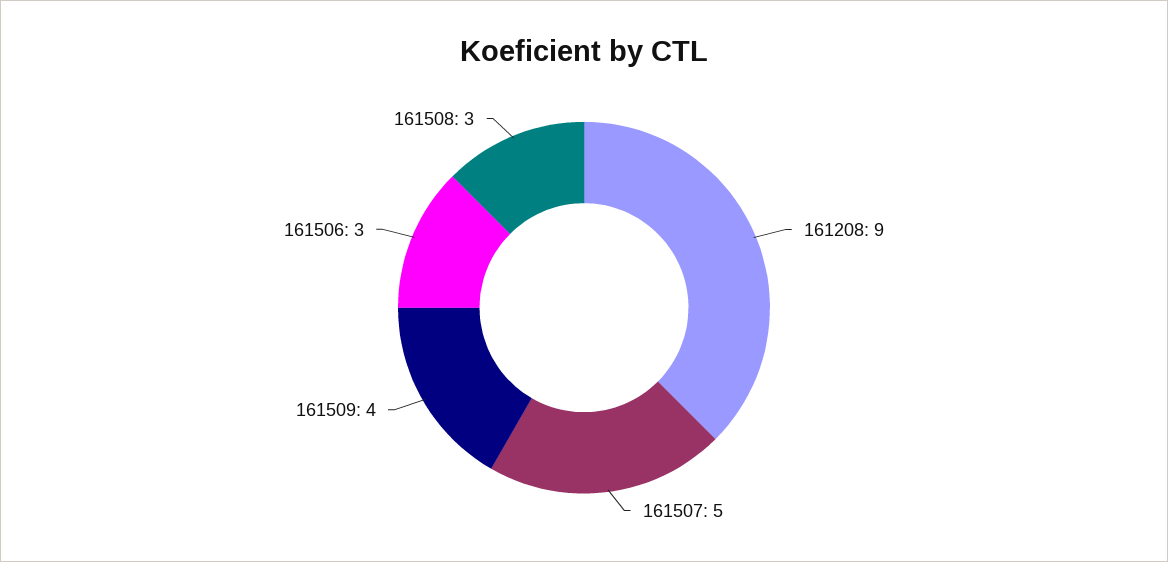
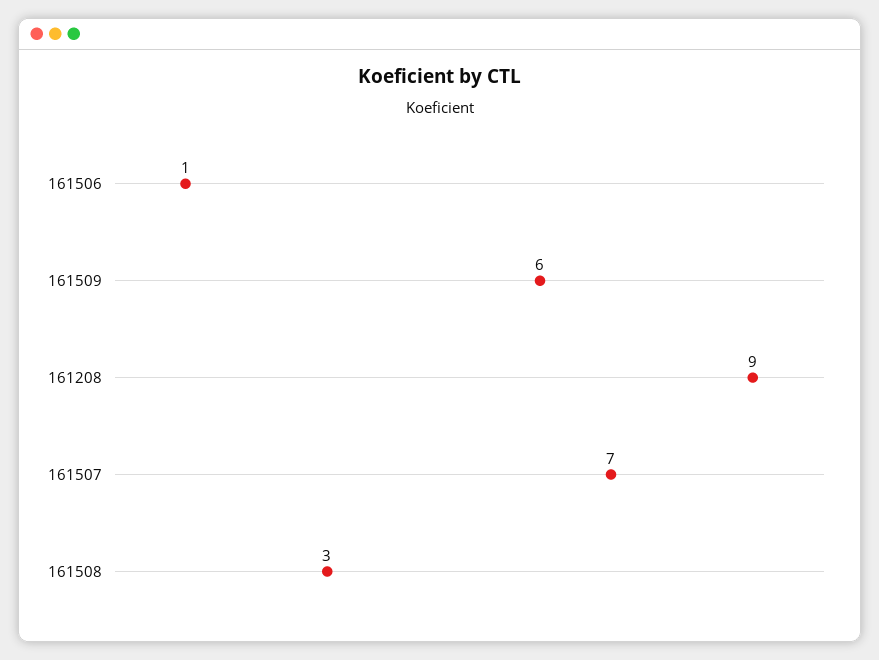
  {
    "161208": 9,
-   "161507": 5,
+   "161507": 7,
-   "161509": 4,
+   "161509": 6,
-   "161506": 3,
+   "161506": 1,
    "161508": 3
  }

